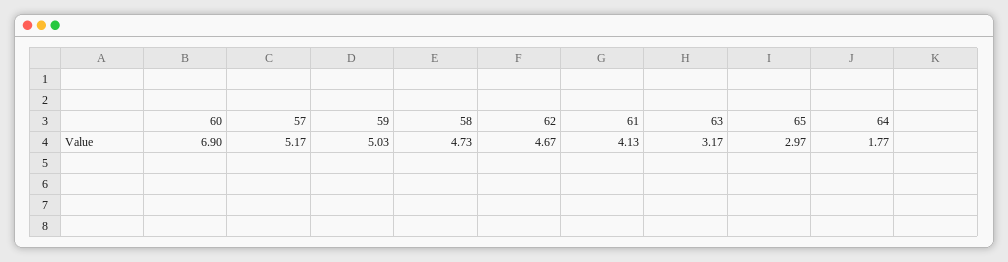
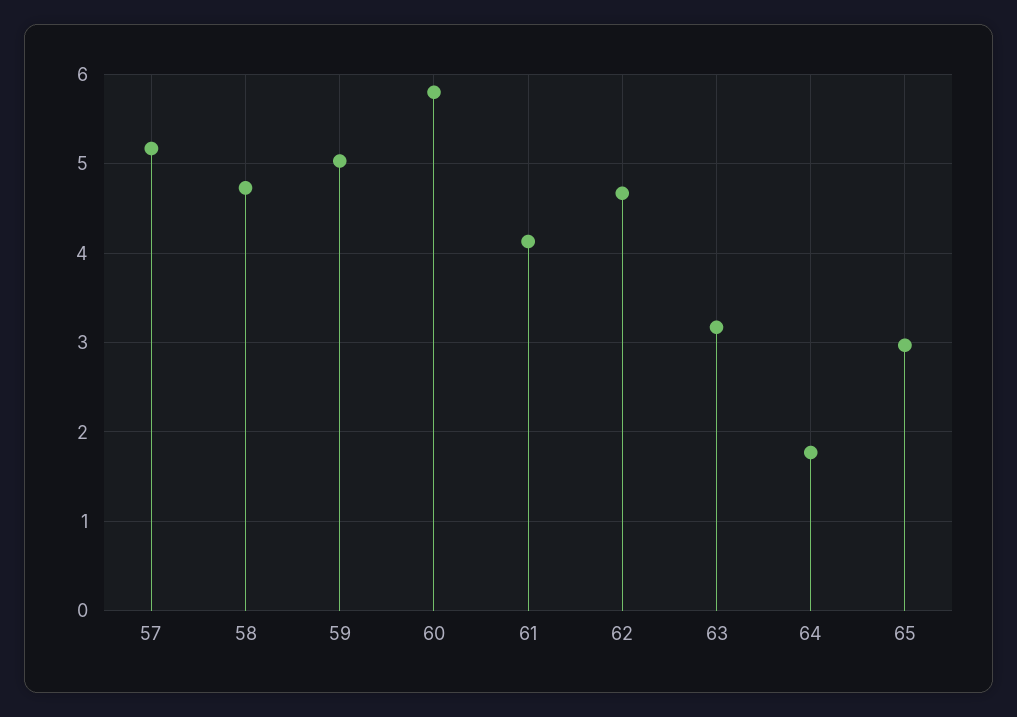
  {
-   "60": 6.9,
+   "60": 5.8,
    "57": 5.17,
    "59": 5.03,
    "58": 4.73,
    "62": 4.67,
    "61": 4.13,
    "63": 3.17,
    "65": 2.97,
    "64": 1.77
  }

